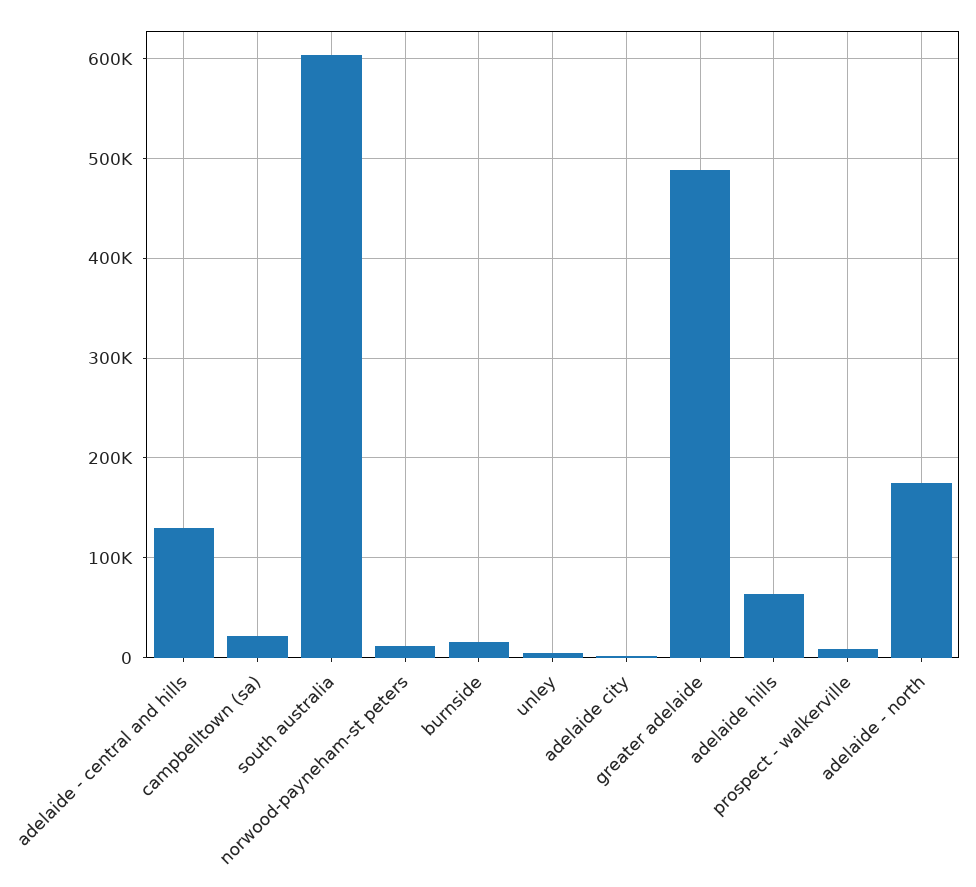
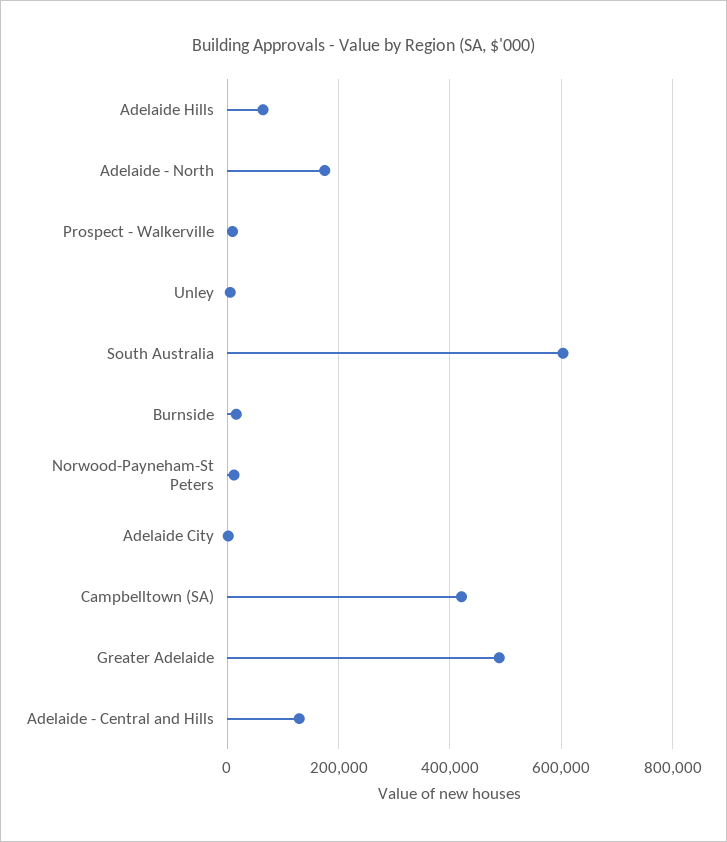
  {
    "adelaide - central and hills": 130000,
-   "campbelltown (sa)": 20000,
+   "campbelltown (sa)": 420000,
    "south australia": 600000,
    "norwood-payneham-st peters": 10000,
    "burnside": 20000,
    "unley": 10000,
    "adelaide city": 0,
    "greater adelaide": 490000,
    "adelaide hills": 60000,
    "prospect - walkerville": 10000,
    "adelaide - north": 180000
  }

